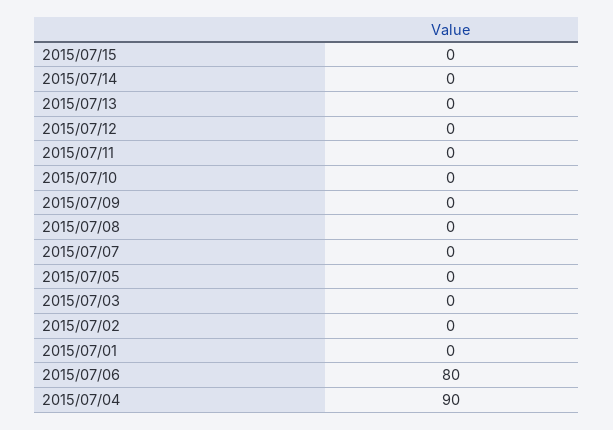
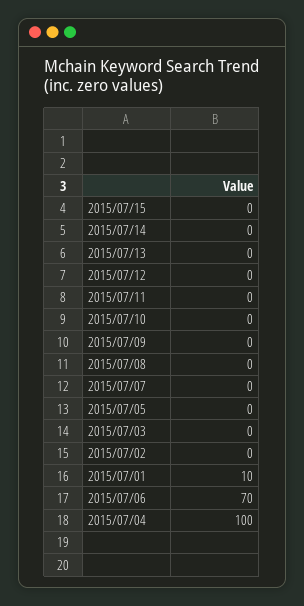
  {
    "2015/07/15": 0,
    "2015/07/14": 0,
    "2015/07/13": 0,
    "2015/07/12": 0,
    "2015/07/11": 0,
    "2015/07/10": 0,
    "2015/07/09": 0,
    "2015/07/08": 0,
    "2015/07/07": 0,
    "2015/07/05": 0,
    "2015/07/03": 0,
    "2015/07/02": 0,
-   "2015/07/01": 0,
+   "2015/07/01": 10,
-   "2015/07/06": 80,
+   "2015/07/06": 70,
-   "2015/07/04": 90
+   "2015/07/04": 100
  }

